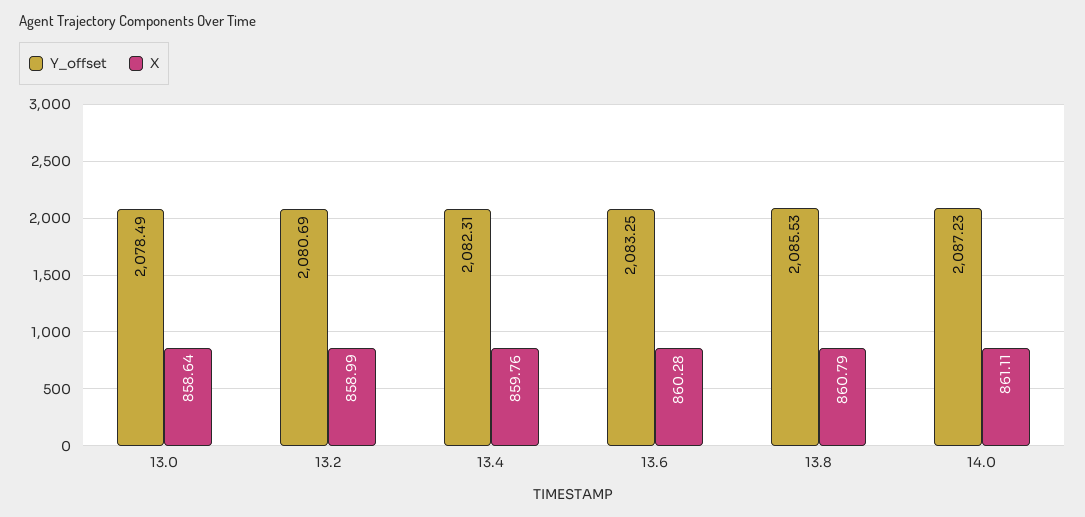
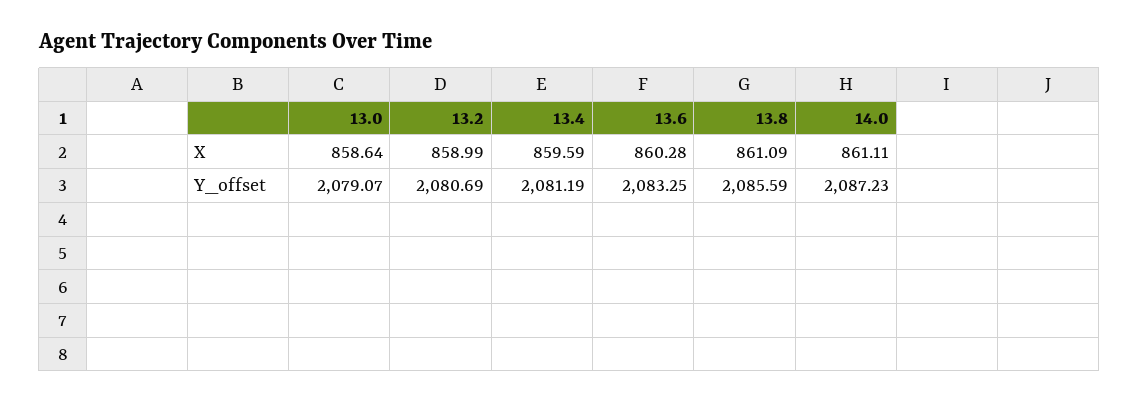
  {
    "Y_offset": {
-     "13.0": 2078.49,
+     "13.0": 2079.07,
      "13.2": 2080.69,
-     "13.4": 2082.31,
+     "13.4": 2081.19,
      "13.6": 2083.25,
-     "13.8": 2085.53,
+     "13.8": 2085.59,
      "14.0": 2087.23
    },
    "X": {
      "13.0": 858.64,
      "13.2": 858.99,
-     "13.4": 859.76,
+     "13.4": 859.59,
      "13.6": 860.28,
-     "13.8": 860.79,
+     "13.8": 861.09,
      "14.0": 861.11
    }
  }

